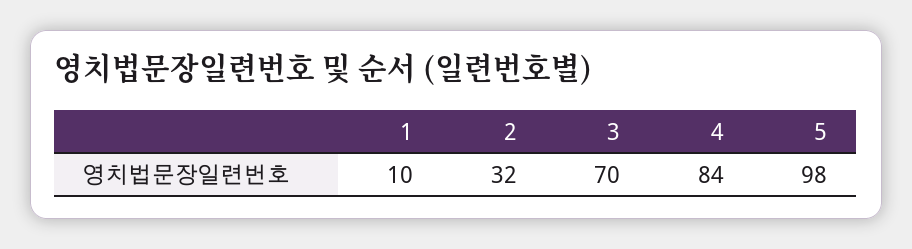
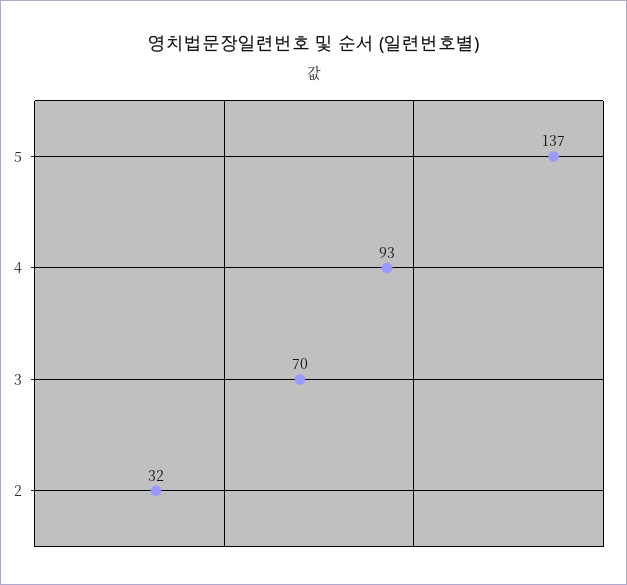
  {
-   "1": 10,
    "2": 32,
    "3": 70,
-   "4": 84,
+   "4": 93,
-   "5": 98
+   "5": 137
  }

